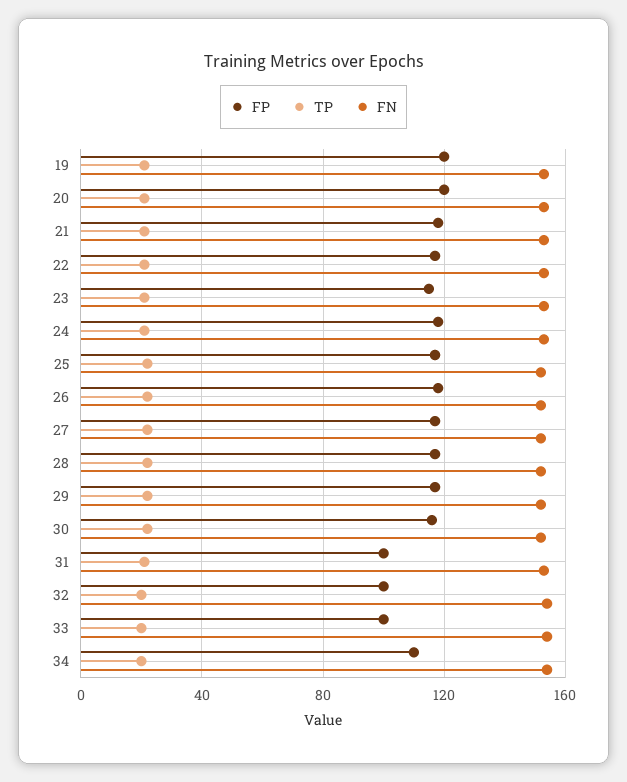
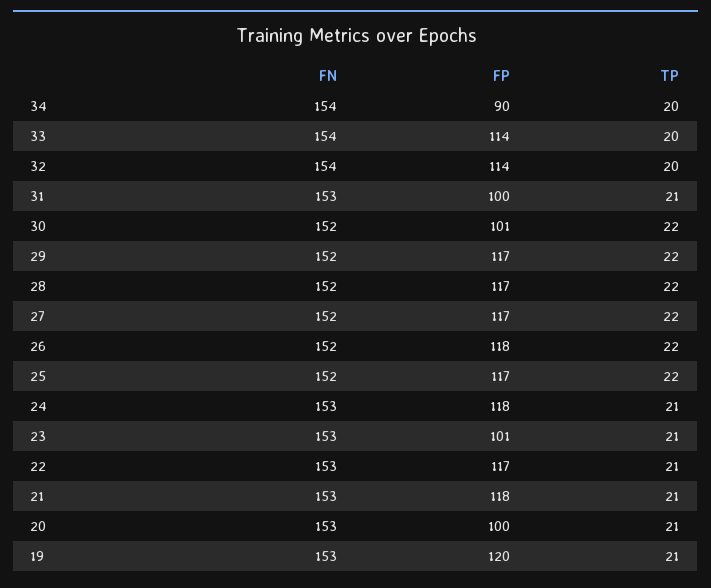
  {
    "FP": {
      "19": 120,
-     "20": 120,
+     "20": 100,
      "21": 118,
      "22": 117,
-     "23": 115,
+     "23": 101,
      "24": 118,
      "25": 117,
      "26": 118,
      "27": 117,
      "28": 117,
      "29": 117,
-     "30": 115,
+     "30": 101,
      "31": 100,
-     "32": 100,
+     "32": 114,
-     "33": 100,
+     "33": 114,
-     "34": 110
+     "34": 90
    },
    "TP": {
      "19": 21,
      "20": 21,
      "21": 21,
      "22": 21,
      "23": 21,
      "24": 21,
      "25": 22,
      "26": 22,
      "27": 22,
      "28": 22,
      "29": 22,
      "30": 22,
      "31": 21,
      "32": 20,
      "33": 20,
      "34": 20
    },
    "FN": {
      "19": 153,
      "20": 153,
      "21": 153,
      "22": 153,
      "23": 153,
      "24": 153,
      "25": 152,
      "26": 152,
      "27": 152,
      "28": 152,
      "29": 152,
      "30": 152,
      "31": 153,
      "32": 154,
      "33": 154,
      "34": 154
    }
  }

